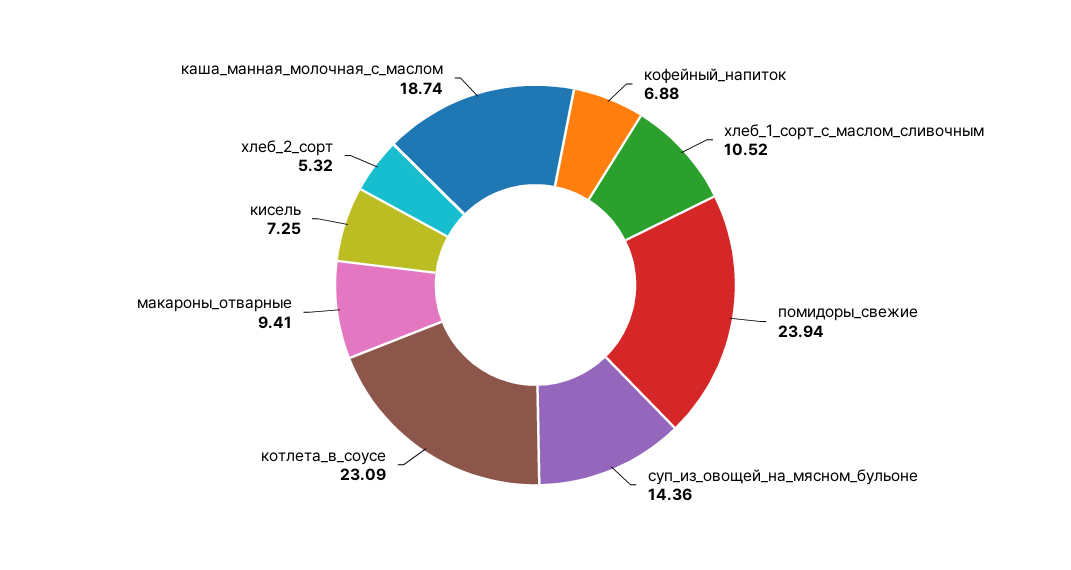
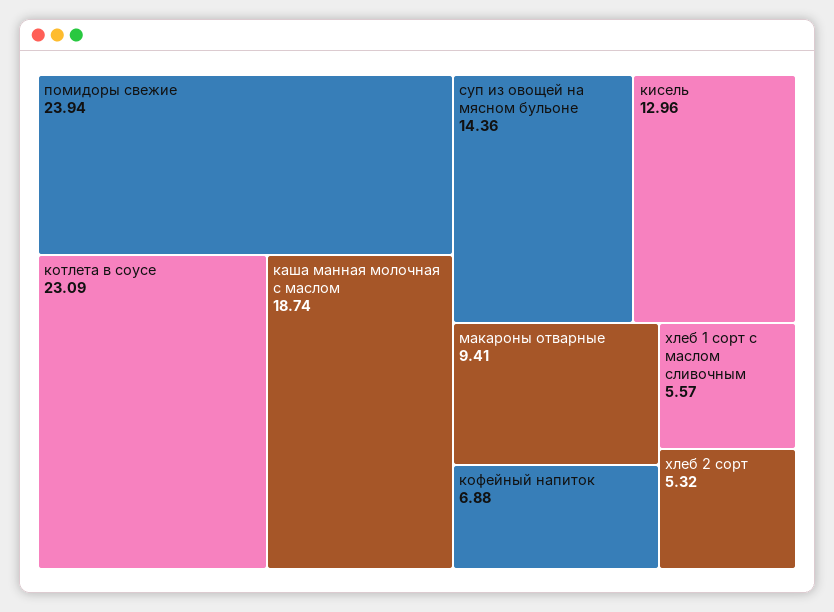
  {
    "кофейный_напиток": 6.88,
-   "хлеб_1_сорт_с_маслом_сливочным": 10.52,
+   "хлеб_1_сорт_с_маслом_сливочным": 5.57,
    "помидоры_свежие": 23.94,
    "суп_из_овощей_на_мясном_бульоне": 14.36,
    "котлета_в_соусе": 23.09,
    "макароны_отварные": 9.41,
-   "кисель": 7.25,
+   "кисель": 12.96,
    "хлеб_2_сорт": 5.32,
    "каша_манная_молочная_с_маслом": 18.74
  }

